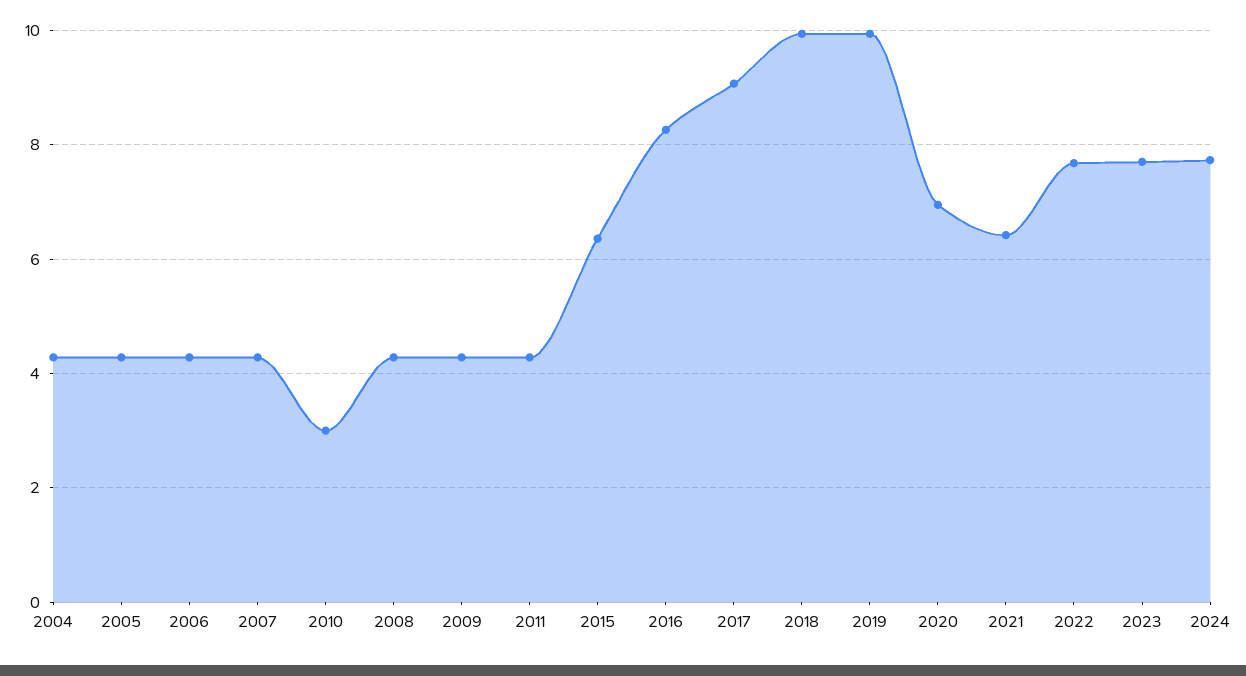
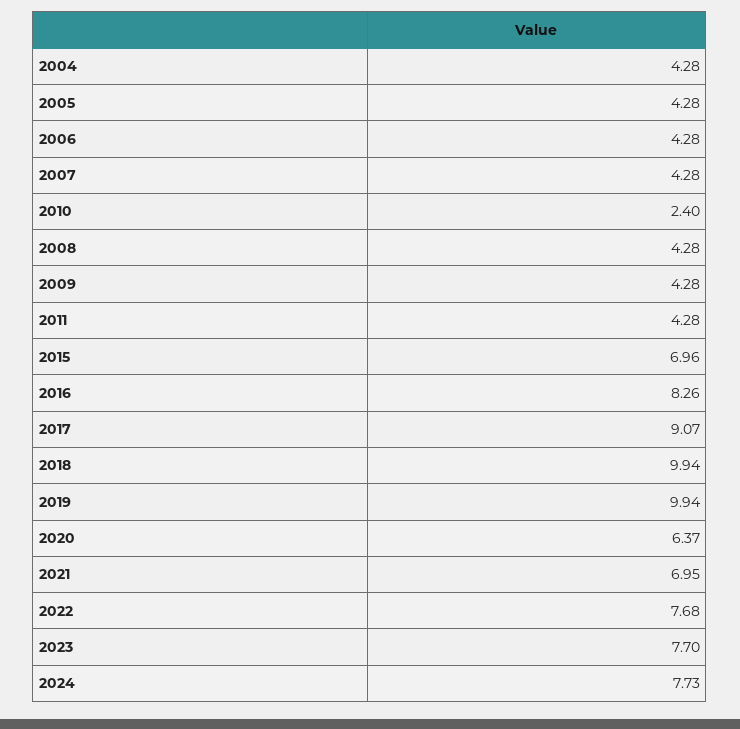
  {
    "2004": 4.28,
    "2005": 4.28,
    "2006": 4.28,
    "2007": 4.28,
-   "2010": 3,
+   "2010": 2.4,
    "2008": 4.28,
    "2009": 4.28,
    "2011": 4.28,
-   "2015": 6.4,
+   "2015": 6.96,
    "2016": 8.26,
    "2017": 9.07,
    "2018": 9.94,
    "2019": 9.94,
-   "2020": 7,
+   "2020": 6.37,
-   "2021": 6.4,
+   "2021": 6.95,
    "2022": 7.68,
    "2023": 7.7,
    "2024": 7.73
  }

